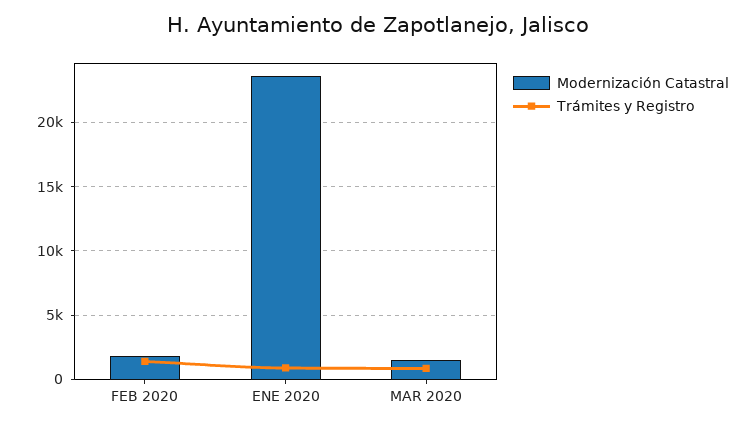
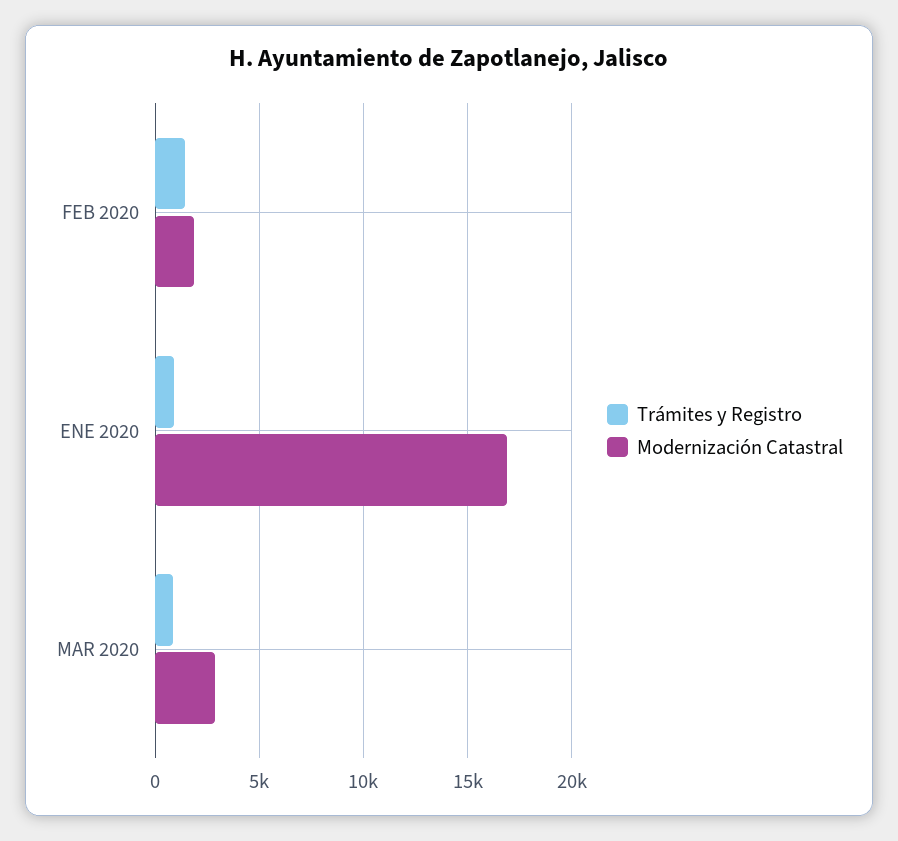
  {
    "Modernización Catastral": {
      "FEB 2020": 2000,
-     "ENE 2020": 23500,
+     "ENE 2020": 17000,
-     "MAR 2020": 1500
+     "MAR 2020": 3000
    },
    "Trámites y Registro": {
      "FEB 2020": 1500,
      "ENE 2020": 1000,
      "MAR 2020": 1000
    }
  }

